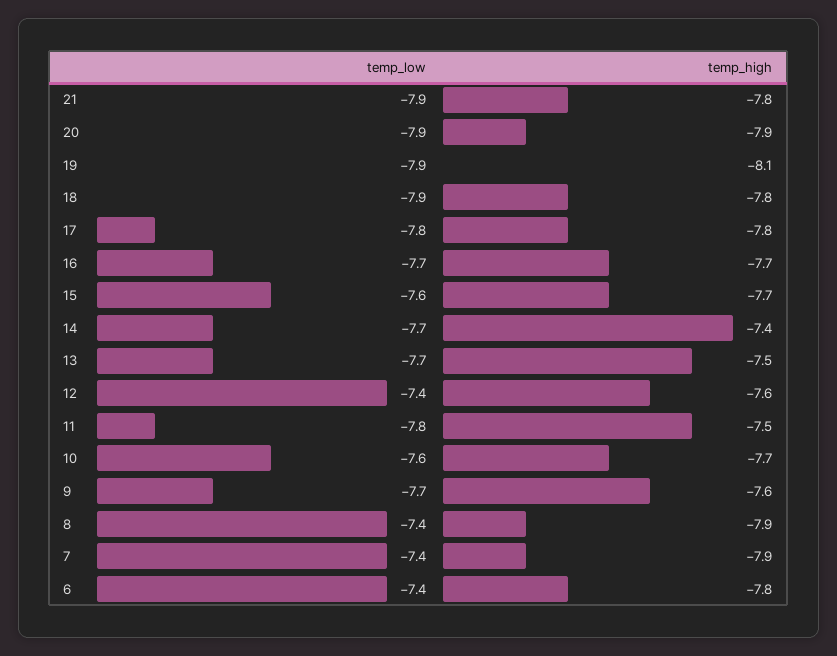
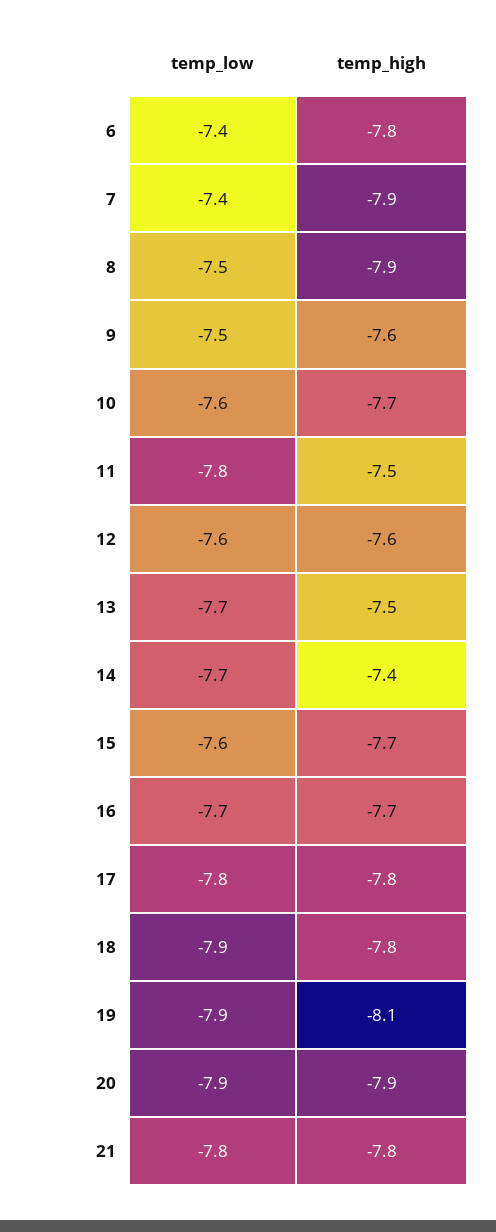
  {
    "temp_low": {
-     "21": -7.9,
+     "21": -7.8,
      "20": -7.9,
      "19": -7.9,
      "18": -7.9,
      "17": -7.8,
      "16": -7.7,
      "15": -7.6,
      "14": -7.7,
      "13": -7.7,
-     "12": -7.4,
+     "12": -7.6,
      "11": -7.8,
      "10": -7.6,
-     "9": -7.7,
+     "9": -7.5,
-     "8": -7.4,
+     "8": -7.5,
      "7": -7.4,
      "6": -7.4
    },
    "temp_high": {
      "21": -7.8,
      "20": -7.9,
      "19": -8.1,
      "18": -7.8,
      "17": -7.8,
      "16": -7.7,
      "15": -7.7,
      "14": -7.4,
      "13": -7.5,
      "12": -7.6,
      "11": -7.5,
      "10": -7.7,
      "9": -7.6,
      "8": -7.9,
      "7": -7.9,
      "6": -7.8
    }
  }

